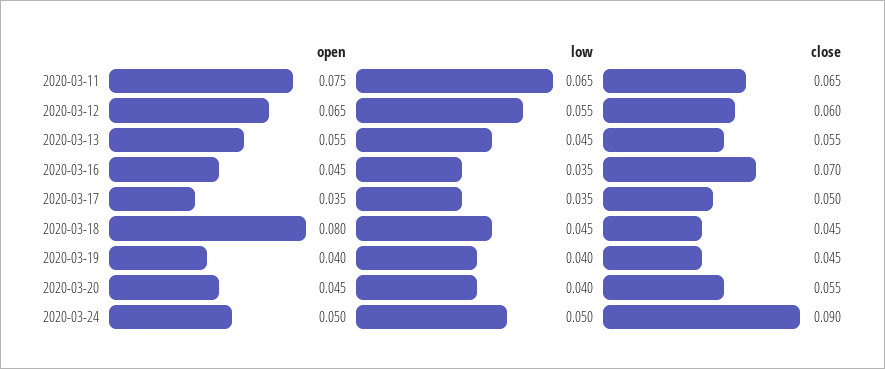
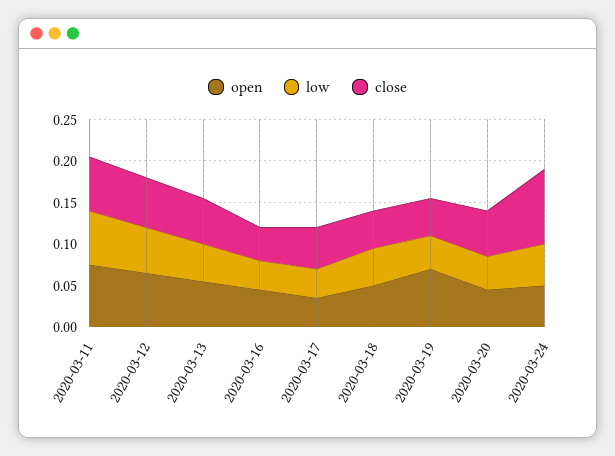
  {
    "open": {
      "2020-03-11": 0.075,
      "2020-03-12": 0.065,
      "2020-03-13": 0.055,
      "2020-03-16": 0.045,
      "2020-03-17": 0.035,
-     "2020-03-18": 0.08,
+     "2020-03-18": 0.05,
-     "2020-03-19": 0.04,
+     "2020-03-19": 0.07,
      "2020-03-20": 0.045,
      "2020-03-24": 0.05
    },
    "low": {
      "2020-03-11": 0.065,
      "2020-03-12": 0.055,
      "2020-03-13": 0.045,
      "2020-03-16": 0.035,
      "2020-03-17": 0.035,
      "2020-03-18": 0.045,
      "2020-03-19": 0.04,
      "2020-03-20": 0.04,
      "2020-03-24": 0.05
    },
    "close": {
      "2020-03-11": 0.065,
      "2020-03-12": 0.06,
      "2020-03-13": 0.055,
-     "2020-03-16": 0.07,
+     "2020-03-16": 0.04,
      "2020-03-17": 0.05,
      "2020-03-18": 0.045,
      "2020-03-19": 0.045,
      "2020-03-20": 0.055,
      "2020-03-24": 0.09
    }
  }

